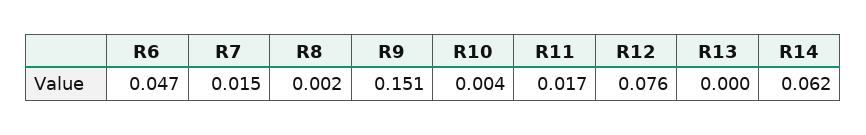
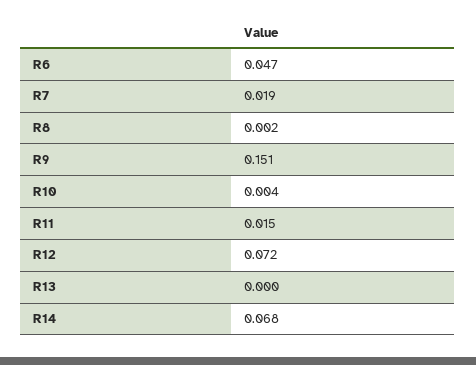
  {
    "R6": 0.047,
-   "R7": 0.015,
+   "R7": 0.019,
    "R8": 0.002,
    "R9": 0.151,
    "R10": 0.004,
-   "R11": 0.017,
+   "R11": 0.015,
-   "R12": 0.076,
+   "R12": 0.072,
    "R13": 0,
-   "R14": 0.062
+   "R14": 0.068
  }

